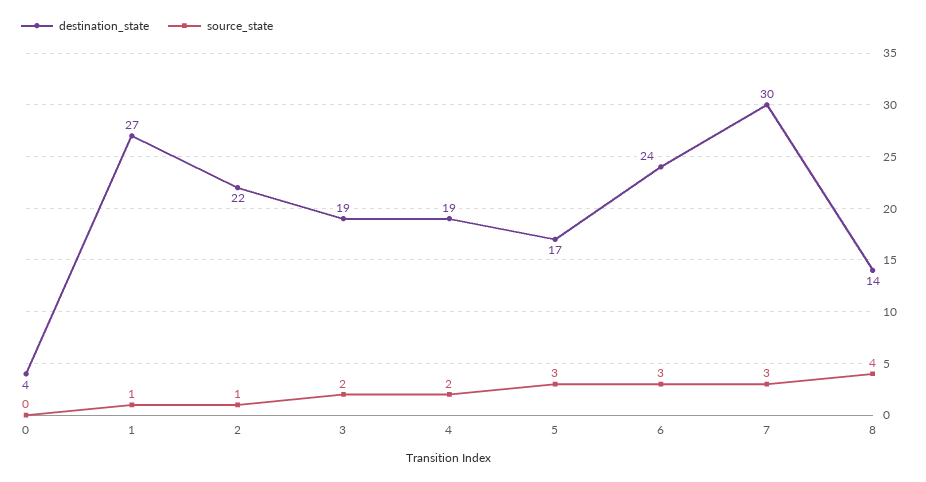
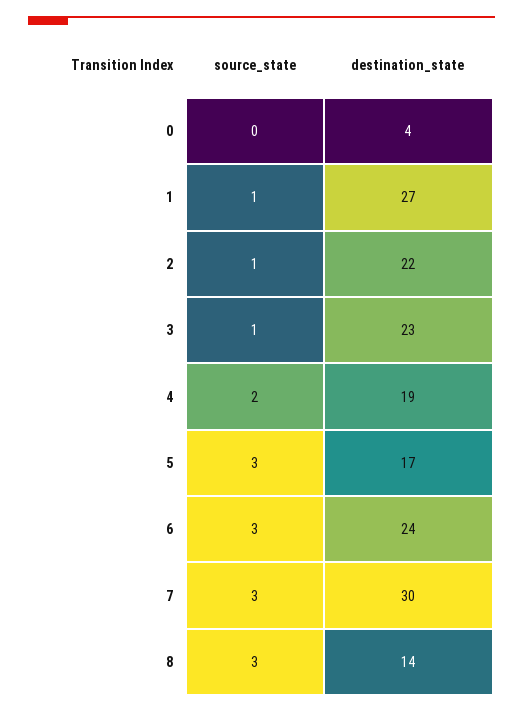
  {
    "destination_state": {
      "0": 4,
      "1": 27,
      "2": 22,
-     "3": 19,
+     "3": 23,
      "4": 19,
      "5": 17,
      "6": 24,
      "7": 30,
      "8": 14
    },
    "source_state": {
      "0": 0,
      "1": 1,
      "2": 1,
-     "3": 2,
+     "3": 1,
      "4": 2,
      "5": 3,
      "6": 3,
      "7": 3,
-     "8": 4
+     "8": 3
    }
  }

